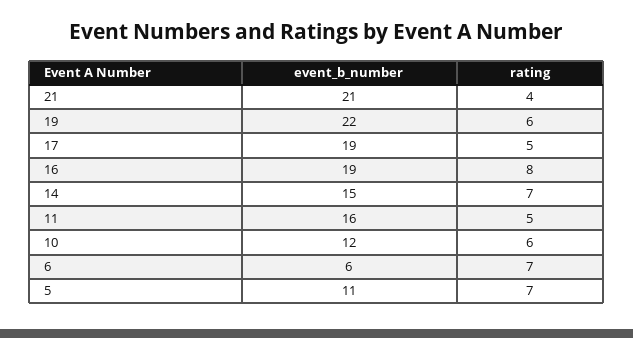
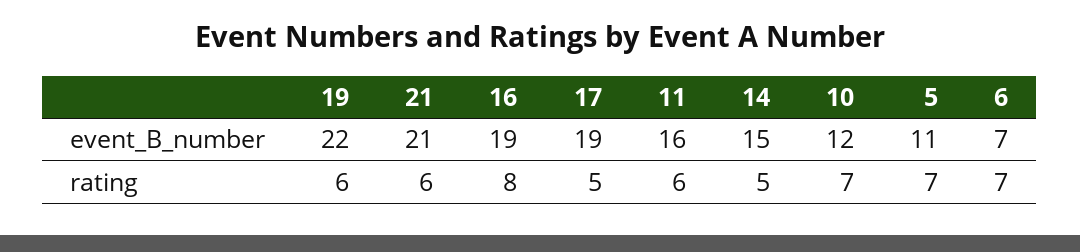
  {
    "event_b_number": {
      "21": 21,
      "19": 22,
      "17": 19,
      "16": 19,
      "14": 15,
      "11": 16,
      "10": 12,
-     "6": 6,
+     "6": 7,
      "5": 11
    },
    "rating": {
-     "21": 4,
+     "21": 6,
      "19": 6,
      "17": 5,
      "16": 8,
-     "14": 7,
+     "14": 5,
-     "11": 5,
+     "11": 6,
-     "10": 6,
+     "10": 7,
      "6": 7,
      "5": 7
    }
  }

